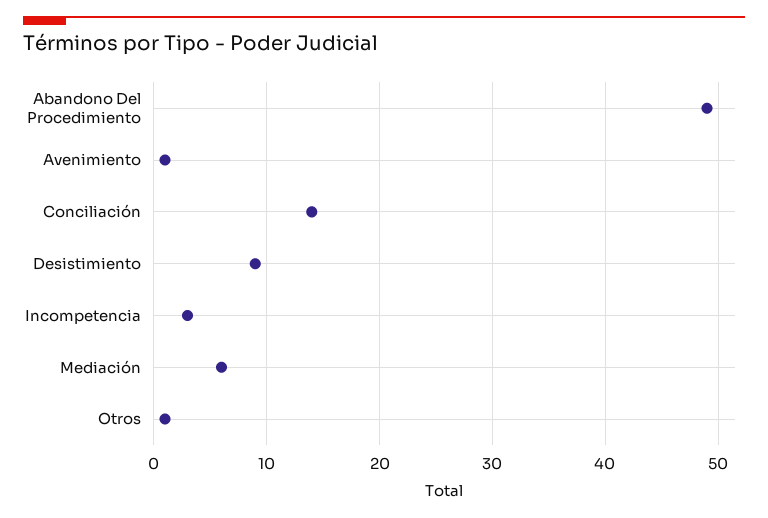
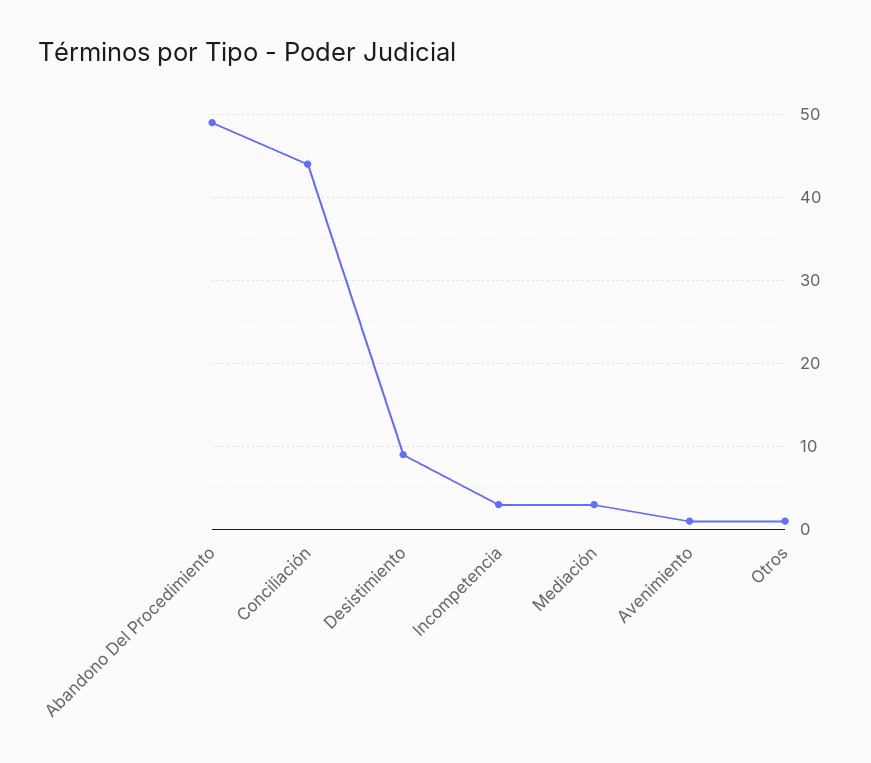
  {
    "Abandono Del Procedimiento": 49,
    "Avenimiento": 1,
-   "Conciliación": 14,
+   "Conciliación": 44,
    "Desistimiento": 9,
    "Incompetencia": 3,
-   "Mediación": 6,
+   "Mediación": 3,
    "Otros": 1
  }

